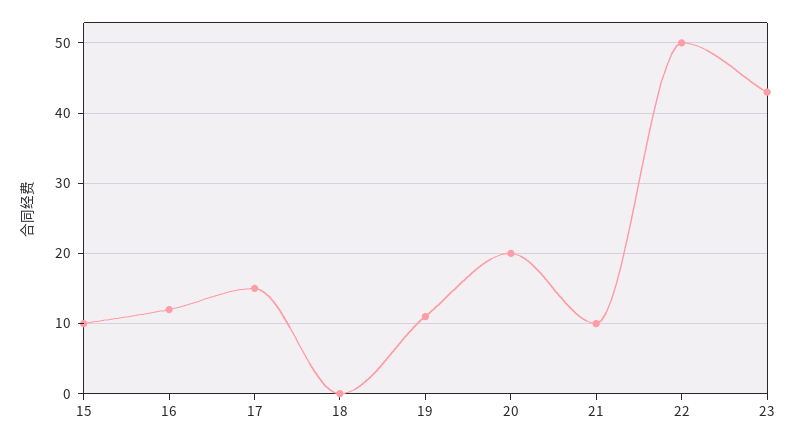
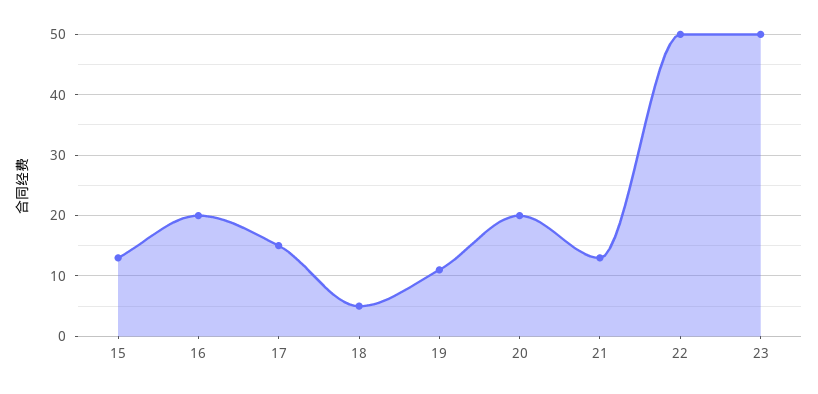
  {
-   "15": 10,
+   "15": 13,
-   "16": 12,
+   "16": 20,
    "17": 15,
-   "18": 0,
+   "18": 5,
    "19": 11,
    "20": 20,
-   "21": 10,
+   "21": 13,
    "22": 50,
-   "23": 43
+   "23": 50
  }

